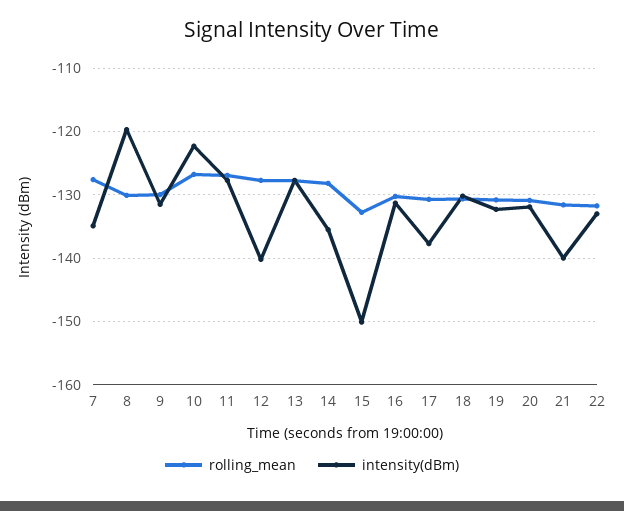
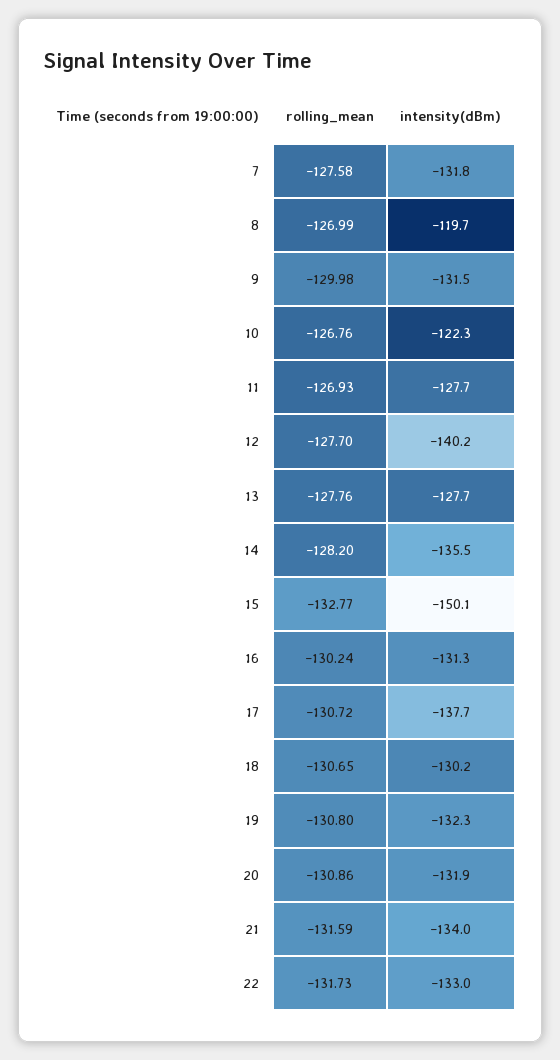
  {
    "rolling_mean": {
      "7": -127.58,
-     "8": -130,
+     "8": -126.99,
      "9": -129.98,
      "10": -126.76,
      "11": -126.93,
      "12": -127.7,
      "13": -127.76,
      "14": -128.2,
      "15": -132.77,
      "16": -130.24,
      "17": -130.72,
      "18": -130.65,
      "19": -130.8,
      "20": -130.86,
      "21": -131.59,
      "22": -131.73
    },
    "intensity(dBm)": {
-     "7": -135,
+     "7": -131.8,
      "8": -119.7,
      "9": -131.5,
      "10": -122.3,
      "11": -127.7,
      "12": -140.2,
      "13": -127.7,
      "14": -135.5,
      "15": -150.1,
      "16": -131.3,
      "17": -137.7,
      "18": -130.2,
      "19": -132.3,
      "20": -131.9,
-     "21": -140,
+     "21": -134,
      "22": -133
    }
  }

